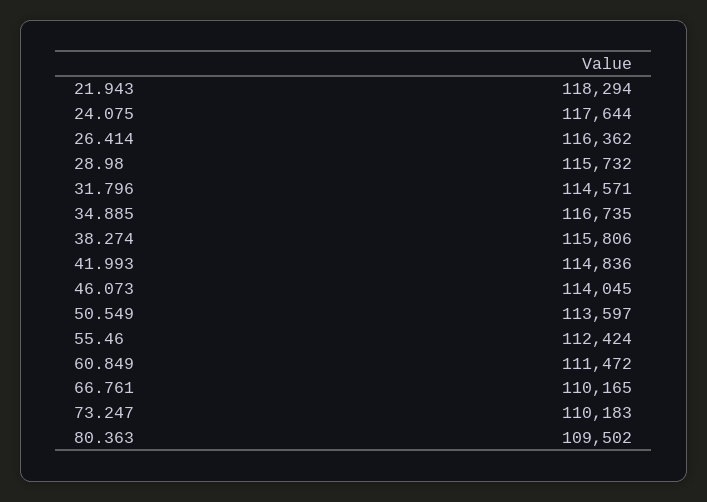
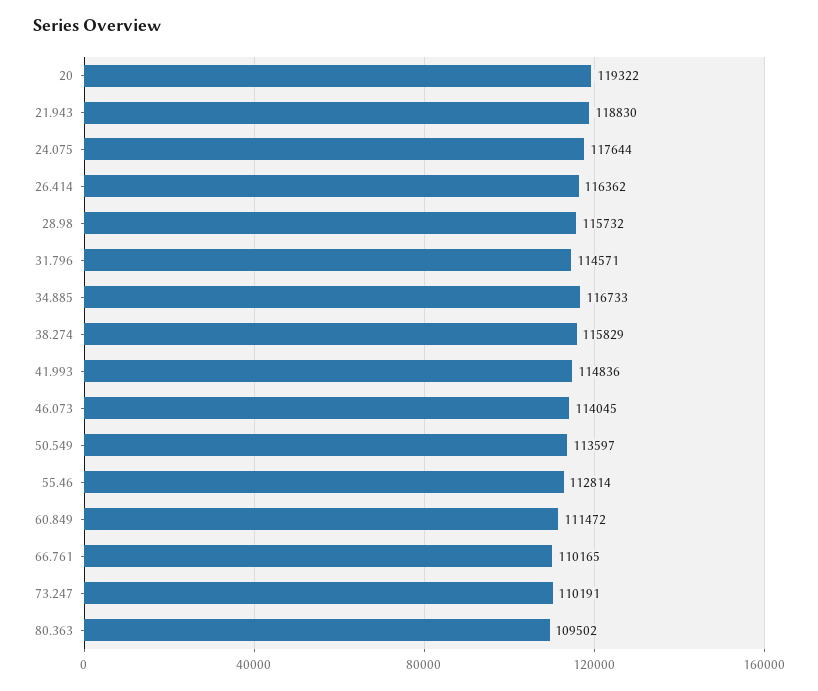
  {
-   "21.943": 118294,
+   "21.943": 118830,
    "24.075": 117644,
    "26.414": 116362,
    "28.98": 115732,
    "31.796": 114571,
-   "34.885": 116735,
+   "34.885": 116733,
-   "38.274": 115806,
+   "38.274": 115829,
    "41.993": 114836,
    "46.073": 114045,
    "50.549": 113597,
-   "55.46": 112424,
+   "55.46": 112814,
    "60.849": 111472,
    "66.761": 110165,
-   "73.247": 110183,
+   "73.247": 110191,
-   "80.363": 109502
+   "80.363": 109502,
+   "20": 119322
  }

